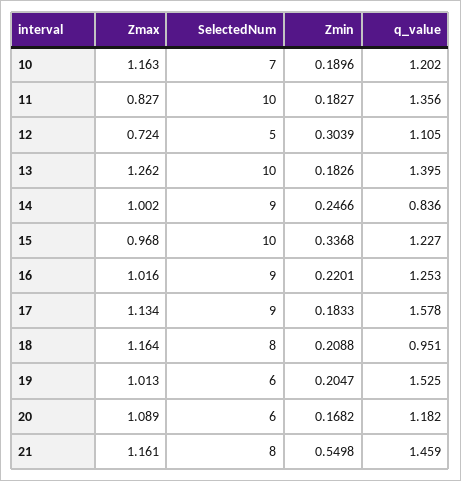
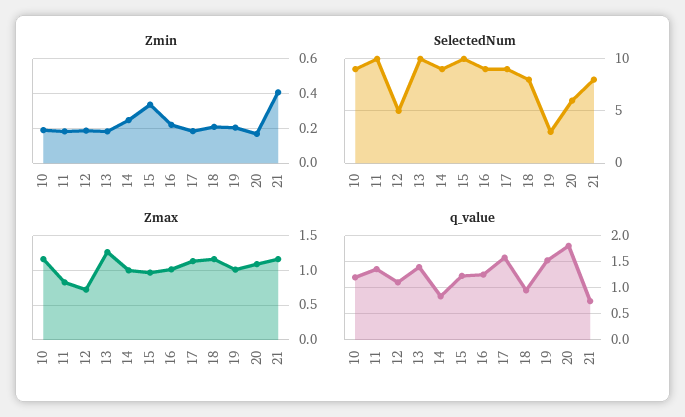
  {
    "Zmax": {
      "10": 1.163,
      "11": 0.827,
      "12": 0.724,
      "13": 1.262,
      "14": 1.002,
      "15": 0.968,
      "16": 1.016,
      "17": 1.134,
      "18": 1.164,
      "19": 1.013,
      "20": 1.089,
      "21": 1.161
    },
    "SelectedNum": {
-     "10": 7,
+     "10": 9,
      "11": 10,
      "12": 5,
      "13": 10,
      "14": 9,
      "15": 10,
      "16": 9,
      "17": 9,
      "18": 8,
-     "19": 6,
+     "19": 3,
      "20": 6,
      "21": 8
    },
    "Zmin": {
      "10": 0.1896,
      "11": 0.1827,
-     "12": 0.3039,
+     "12": 0.2,
      "13": 0.1826,
      "14": 0.2466,
      "15": 0.3368,
      "16": 0.2201,
      "17": 0.1833,
      "18": 0.2088,
      "19": 0.2047,
      "20": 0.1682,
-     "21": 0.5498
+     "21": 0.4
    },
    "q_value": {
      "10": 1.202,
      "11": 1.356,
      "12": 1.105,
      "13": 1.395,
      "14": 0.836,
      "15": 1.227,
      "16": 1.253,
      "17": 1.578,
      "18": 0.951,
      "19": 1.525,
-     "20": 1.182,
+     "20": 1.75,
-     "21": 1.459
+     "21": 0.75
    }
  }

